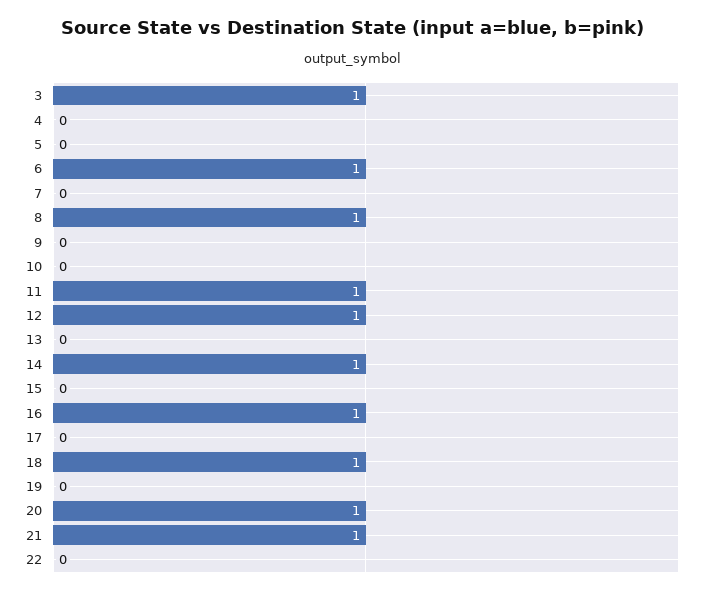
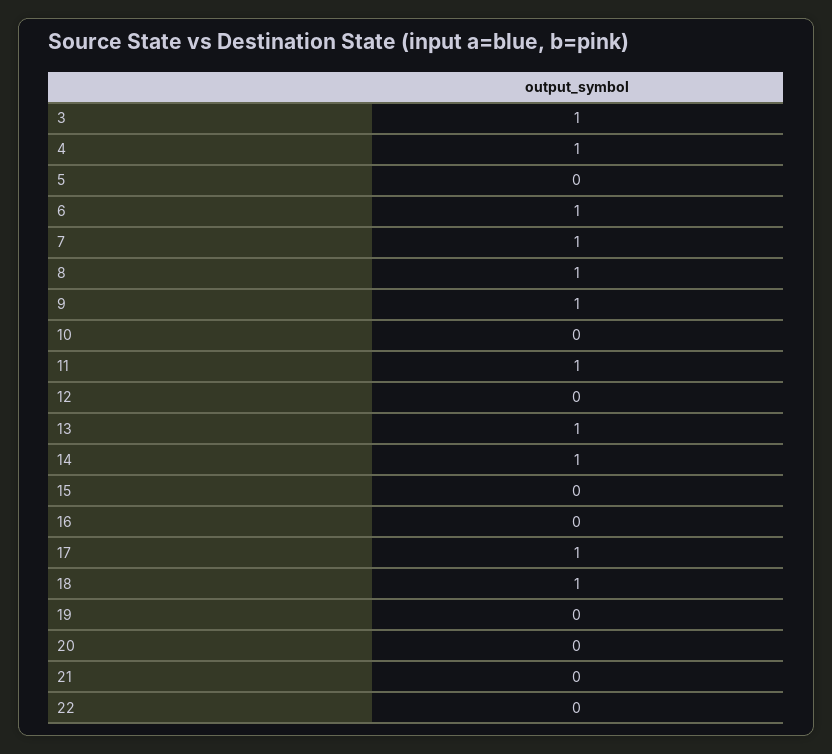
  {
    "3": 1,
-   "4": 0,
+   "4": 1,
    "5": 0,
    "6": 1,
-   "7": 0,
+   "7": 1,
    "8": 1,
-   "9": 0,
+   "9": 1,
    "10": 0,
    "11": 1,
-   "12": 1,
+   "12": 0,
-   "13": 0,
+   "13": 1,
    "14": 1,
    "15": 0,
-   "16": 1,
+   "16": 0,
-   "17": 0,
+   "17": 1,
    "18": 1,
    "19": 0,
-   "20": 1,
+   "20": 0,
-   "21": 1,
+   "21": 0,
    "22": 0
  }

